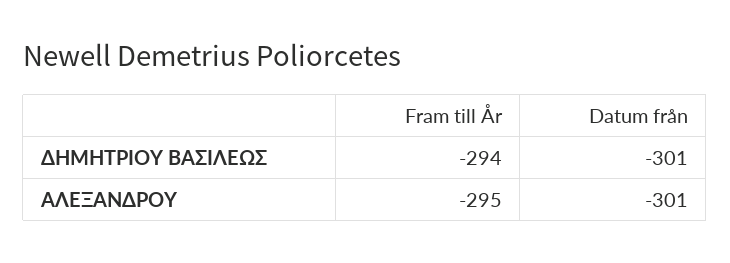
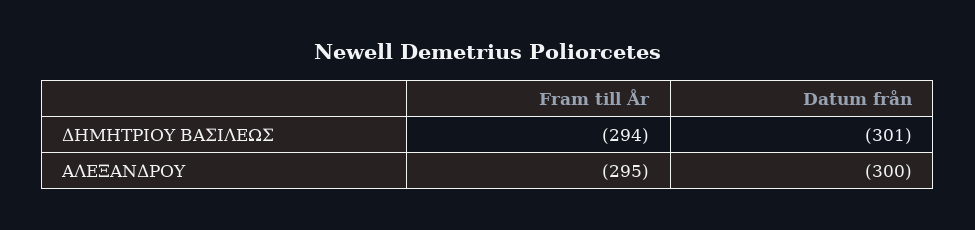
  {
    "Fram till År": {
      "ΔΗΜΗΤΡΙΟΥ ΒΑΣΙΛΕΩΣ": -294,
      "ΑΛΕΞΑΝΔΡΟΥ": -295
    },
    "Datum från": {
      "ΔΗΜΗΤΡΙΟΥ ΒΑΣΙΛΕΩΣ": -301,
-     "ΑΛΕΞΑΝΔΡΟΥ": -301
+     "ΑΛΕΞΑΝΔΡΟΥ": -300
    }
  }

